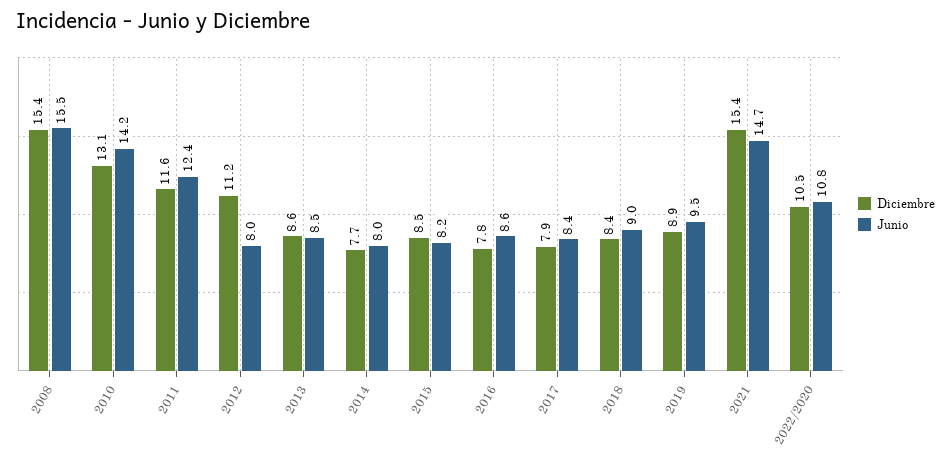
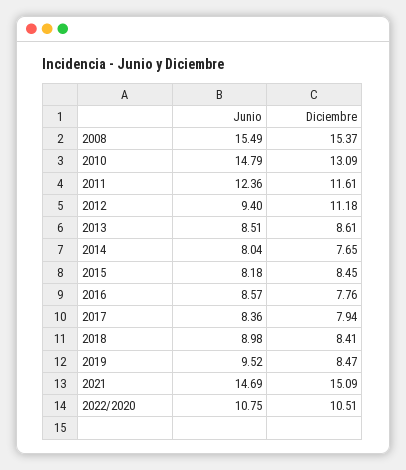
  {
    "Diciembre": {
      "2008": 15.37,
      "2010": 13.09,
      "2011": 11.61,
      "2012": 11.18,
      "2013": 8.61,
      "2014": 7.65,
      "2015": 8.45,
      "2016": 7.76,
      "2017": 7.94,
      "2018": 8.41,
-     "2019": 8.9,
+     "2019": 8.47,
-     "2021": 15.4,
+     "2021": 15.09,
      "2022/2020": 10.51
    },
    "Junio": {
      "2008": 15.49,
-     "2010": 14.2,
+     "2010": 14.79,
      "2011": 12.36,
-     "2012": 8,
+     "2012": 9.4,
      "2013": 8.51,
      "2014": 8.04,
      "2015": 8.18,
      "2016": 8.57,
      "2017": 8.36,
      "2018": 8.98,
      "2019": 9.52,
      "2021": 14.69,
      "2022/2020": 10.75
    }
  }

